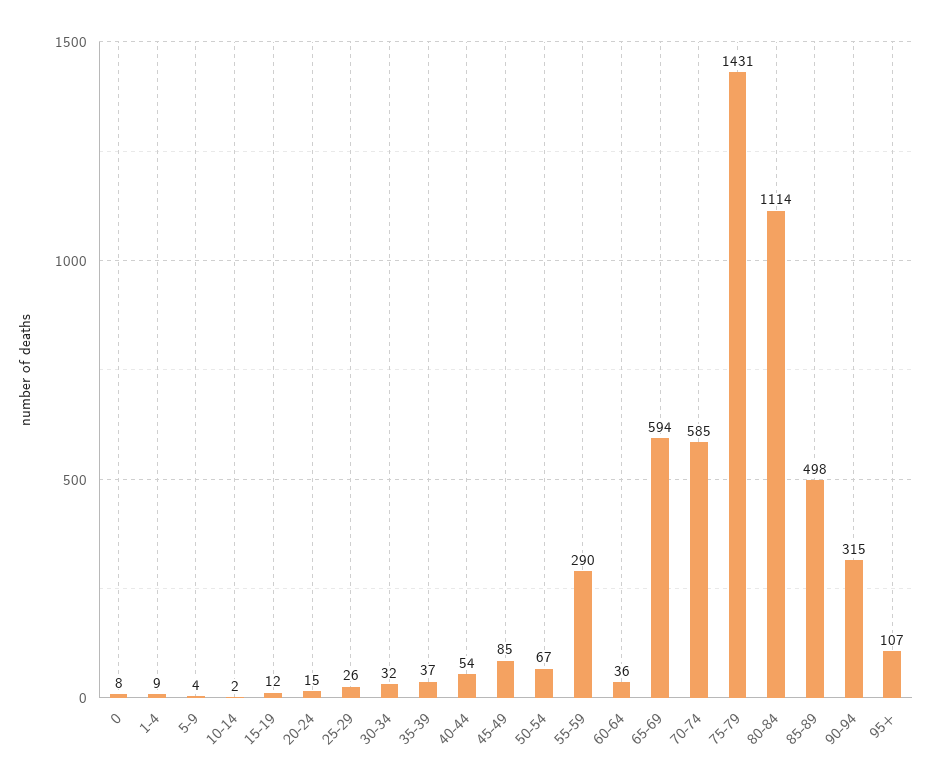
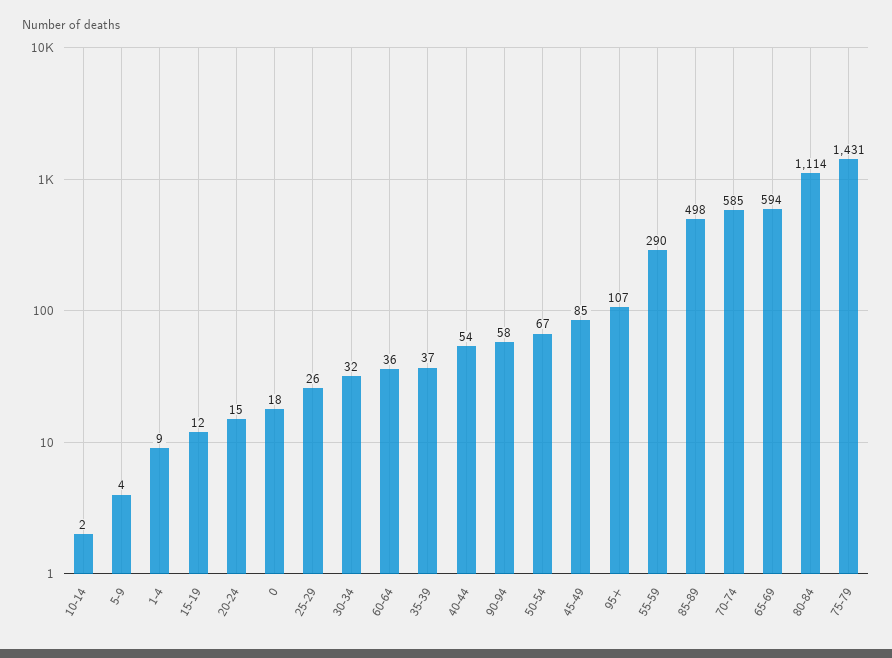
  {
-   "0": 8,
+   "0": 18,
    "1-4": 9,
    "5-9": 4,
    "10-14": 2,
    "15-19": 12,
    "20-24": 15,
    "25-29": 26,
    "30-34": 32,
    "35-39": 37,
    "40-44": 54,
    "45-49": 85,
    "50-54": 67,
    "55-59": 290,
    "60-64": 36,
    "65-69": 594,
    "70-74": 585,
    "75-79": 1431,
    "80-84": 1114,
    "85-89": 498,
-   "90-94": 315,
+   "90-94": 58,
    "95+": 107
  }

